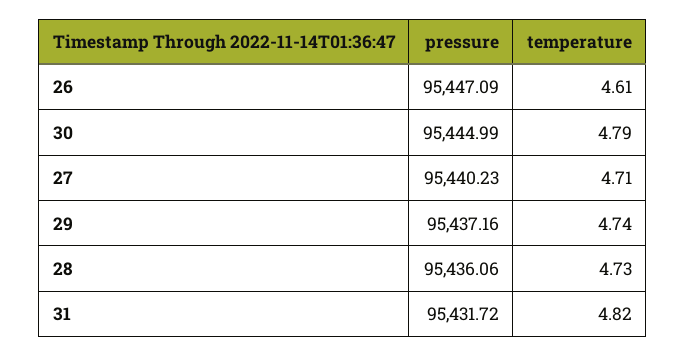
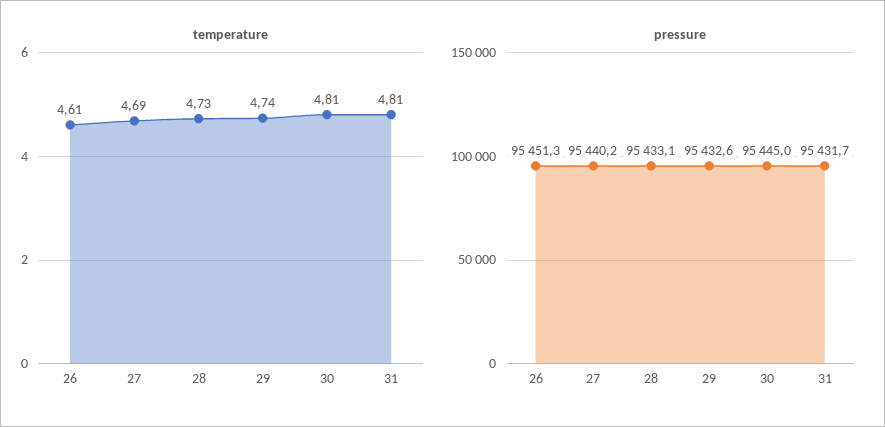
  {
    "pressure": {
-     "26": 95447.09,
+     "26": 95451.3,
      "30": 95444.99,
      "27": 95440.23,
-     "29": 95437.16,
+     "29": 95432.6,
-     "28": 95436.06,
+     "28": 95433.1,
      "31": 95431.72
    },
    "temperature": {
      "26": 4.61,
-     "30": 4.79,
+     "30": 4.81,
-     "27": 4.71,
+     "27": 4.69,
      "29": 4.74,
      "28": 4.73,
-     "31": 4.82
+     "31": 4.81
    }
  }

